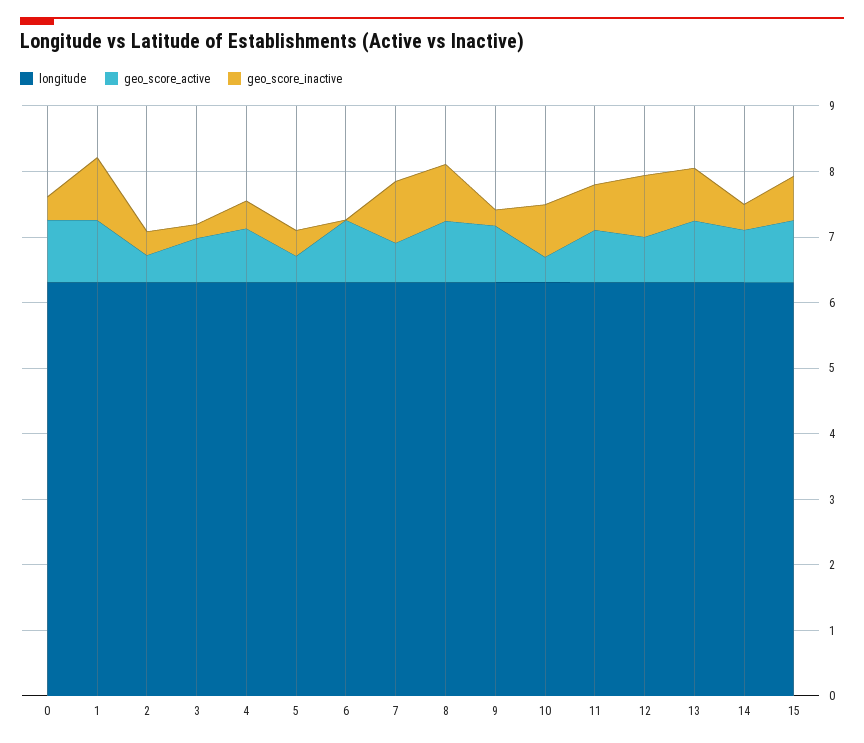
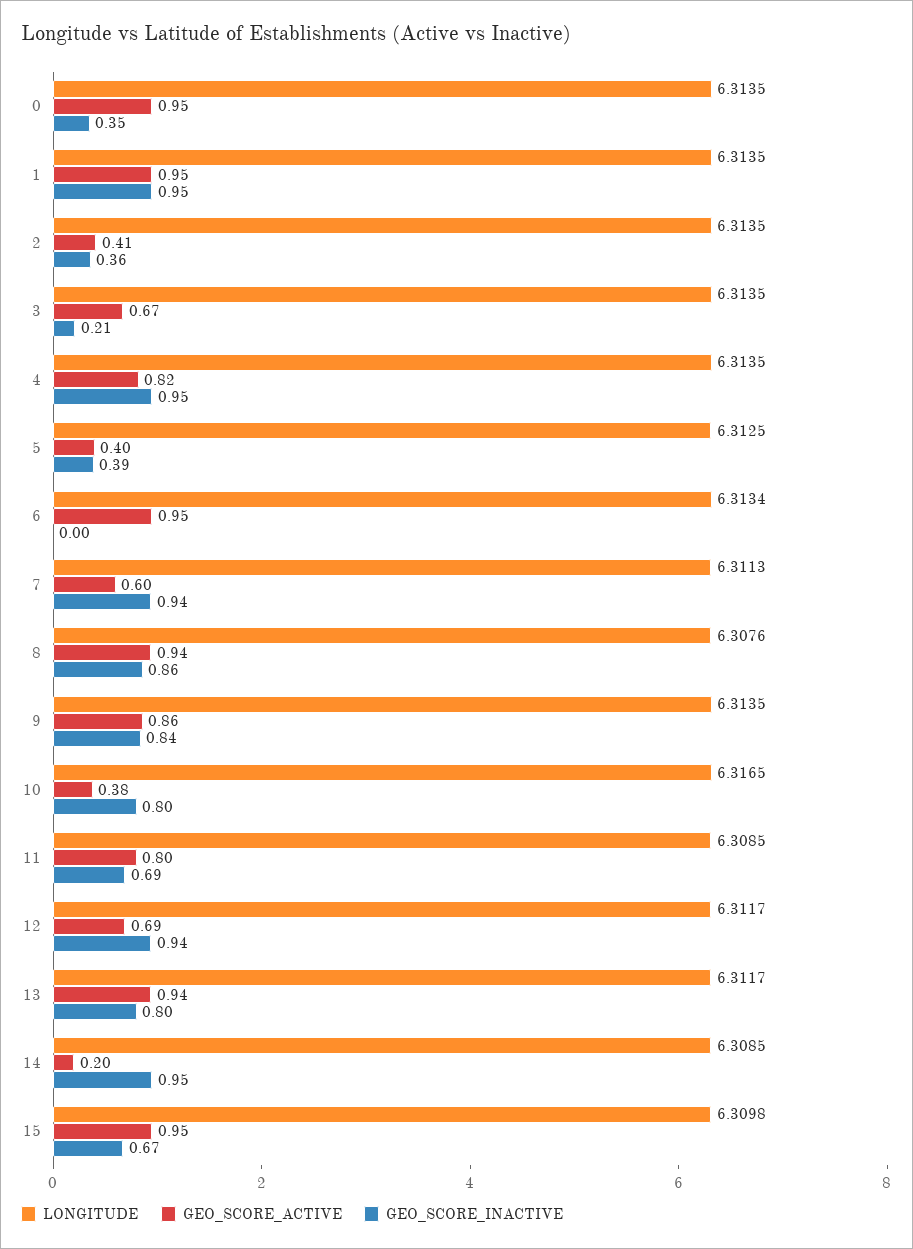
  {
    "longitude": {
      "0": 6.3135,
      "1": 6.3135,
      "2": 6.3135,
      "3": 6.3135,
      "4": 6.3135,
      "5": 6.3125,
      "6": 6.3134,
      "7": 6.3113,
      "8": 6.3076,
      "9": 6.3135,
      "10": 6.3165,
      "11": 6.3085,
      "12": 6.3117,
      "13": 6.3117,
      "14": 6.3085,
      "15": 6.3098
    },
    "geo_score_active": {
      "0": 0.95,
      "1": 0.95,
      "2": 0.41,
      "3": 0.67,
      "4": 0.82,
      "5": 0.4,
      "6": 0.95,
      "7": 0.6,
      "8": 0.94,
      "9": 0.86,
      "10": 0.38,
      "11": 0.8,
      "12": 0.69,
      "13": 0.94,
-     "14": 0.8,
+     "14": 0.2,
      "15": 0.95
    },
    "geo_score_inactive": {
      "0": 0.35,
      "1": 0.95,
      "2": 0.36,
      "3": 0.21,
-     "4": 0.4,
+     "4": 0.95,
      "5": 0.39,
      "6": 0,
      "7": 0.94,
      "8": 0.86,
-     "9": 0.2,
+     "9": 0.84,
      "10": 0.8,
      "11": 0.69,
      "12": 0.94,
      "13": 0.8,
-     "14": 0.4,
+     "14": 0.95,
      "15": 0.67
    }
  }

